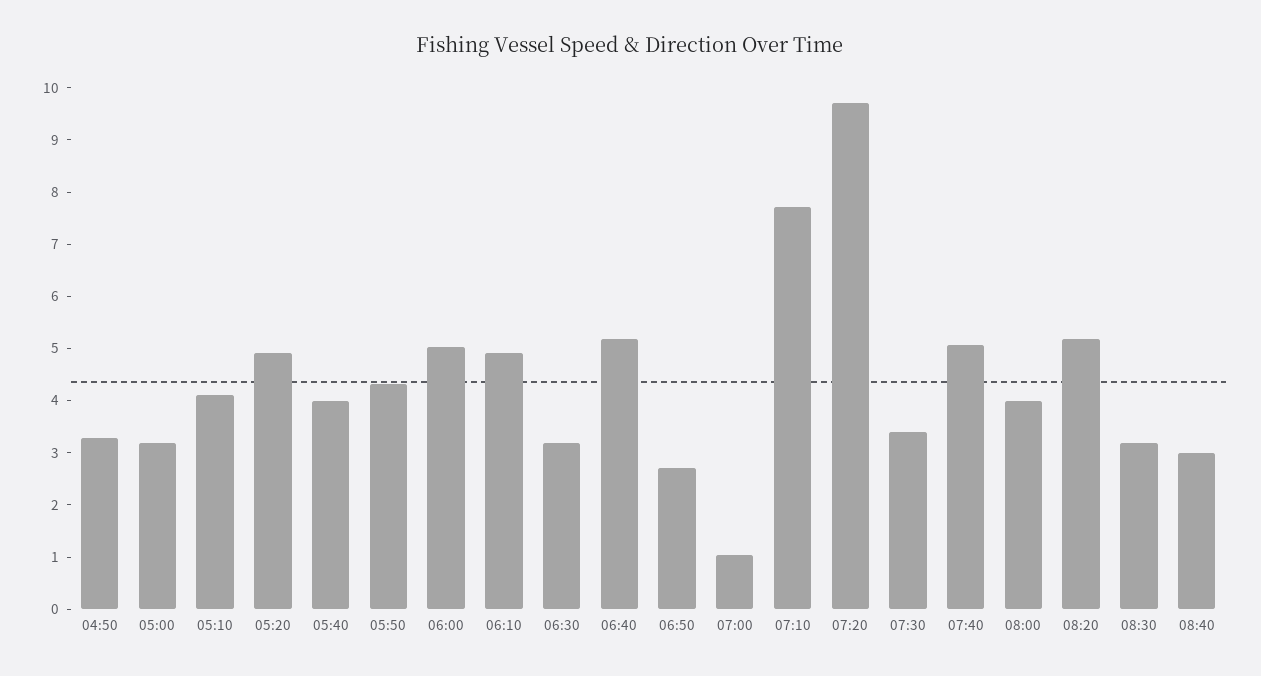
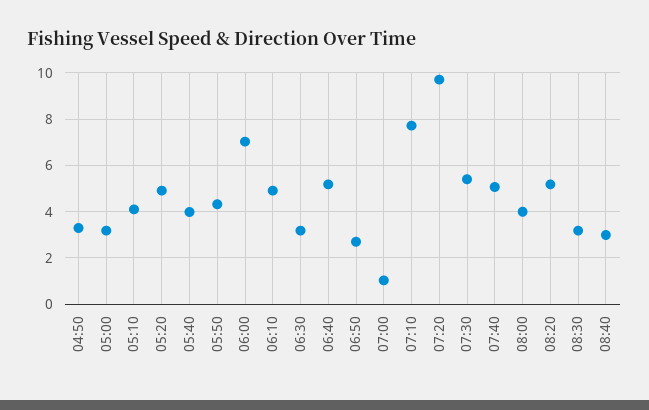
  {
    "04:50": 3.2,
    "05:00": 3.2,
    "05:10": 4.2,
    "05:20": 5,
    "05:40": 4,
    "05:50": 4.4,
-   "06:00": 5,
+   "06:00": 7,
    "06:10": 5,
    "06:30": 3.2,
    "06:40": 5.2,
    "06:50": 2.8,
    "07:00": 1,
    "07:10": 7.8,
    "07:20": 9.8,
-   "07:30": 3.4,
+   "07:30": 5.5,
    "07:40": 5,
    "08:00": 4,
    "08:20": 5.2,
    "08:30": 3.2,
    "08:40": 3
  }

